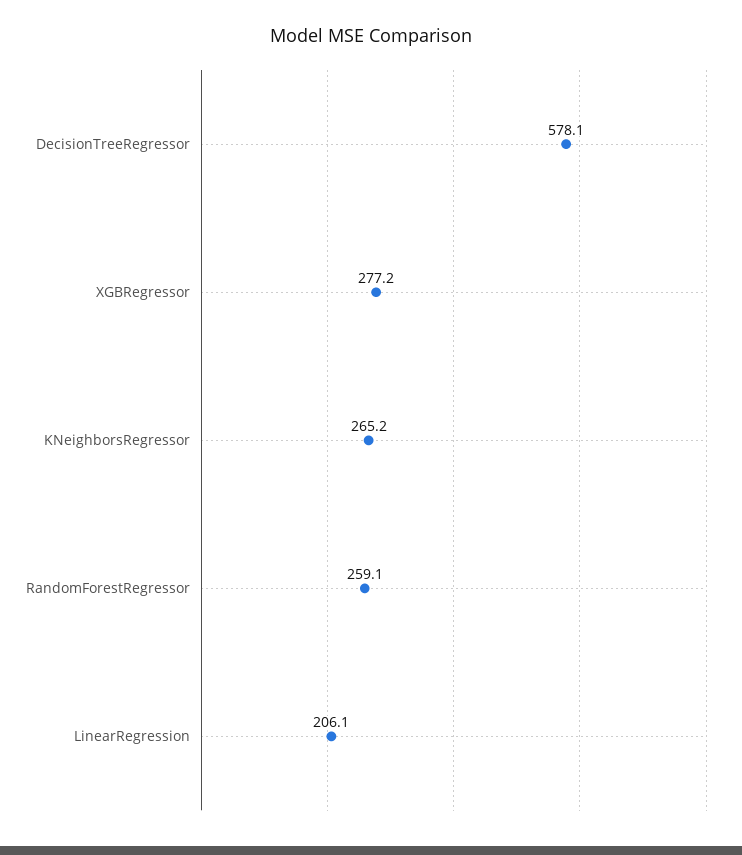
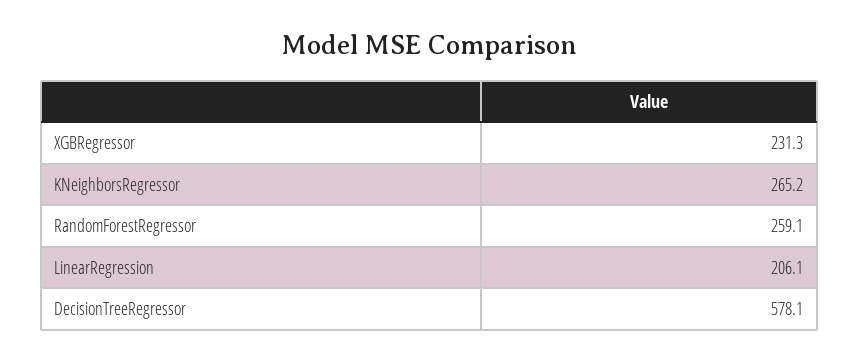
  {
    "DecisionTreeRegressor": 578.1,
-   "XGBRegressor": 277.2,
+   "XGBRegressor": 231.3,
    "KNeighborsRegressor": 265.2,
    "RandomForestRegressor": 259.1,
    "LinearRegression": 206.1
  }

